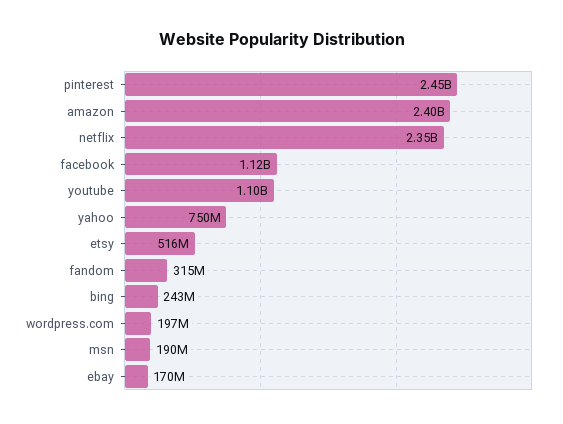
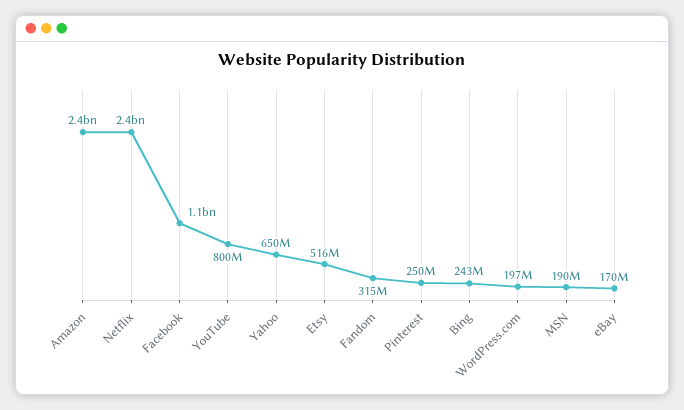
  {
-   "pinterest": 2450000000,
+   "pinterest": 250000000,
    "amazon": 2400000000,
    "netflix": 2350000000,
    "facebook": 1120000000,
-   "youtube": 1100000000,
+   "youtube": 800000000,
-   "yahoo": 750000000,
+   "yahoo": 650000000,
    "etsy": 516000000,
    "fandom": 315000000,
    "bing": 243000000,
    "wordpress.com": 197000000,
    "msn": 190000000,
    "ebay": 170000000
  }

